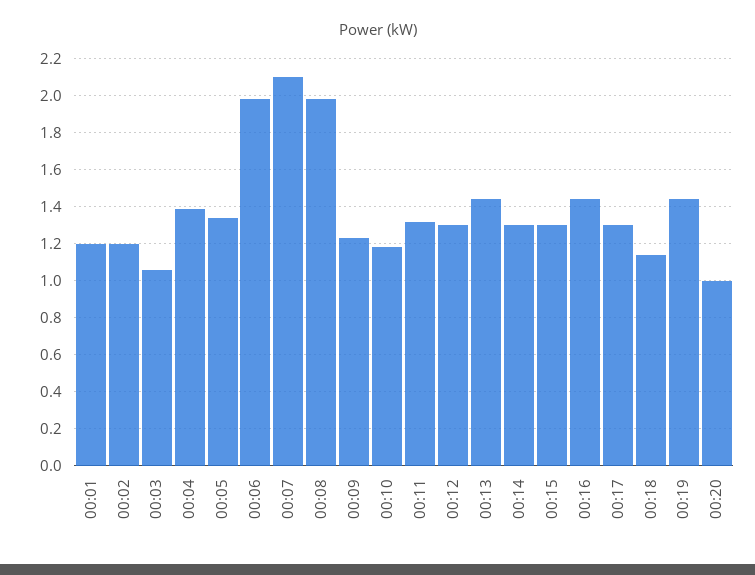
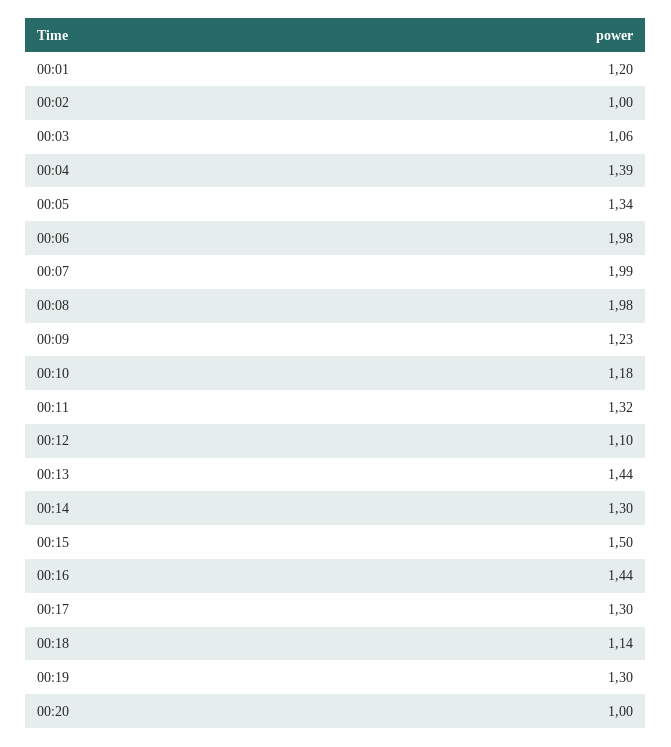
  {
    "00:01": 1.2,
-   "00:02": 1.2,
+   "00:02": 1,
    "00:03": 1.06,
    "00:04": 1.39,
    "00:05": 1.34,
    "00:06": 1.98,
-   "00:07": 2.1,
+   "00:07": 1.99,
    "00:08": 1.98,
    "00:09": 1.23,
    "00:10": 1.18,
    "00:11": 1.32,
-   "00:12": 1.3,
+   "00:12": 1.1,
    "00:13": 1.44,
    "00:14": 1.3,
-   "00:15": 1.3,
+   "00:15": 1.5,
    "00:16": 1.44,
    "00:17": 1.3,
    "00:18": 1.14,
-   "00:19": 1.45,
+   "00:19": 1.3,
    "00:20": 1
  }

